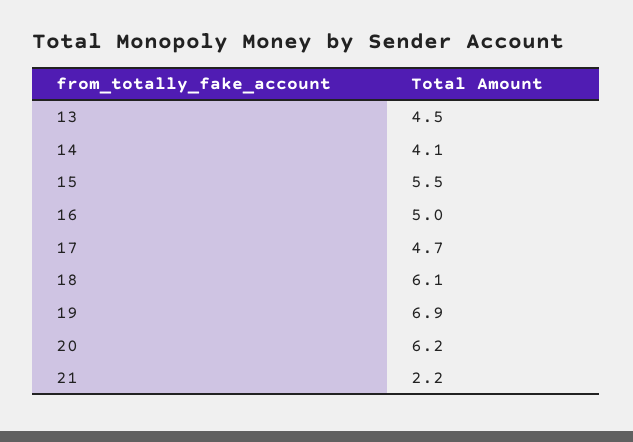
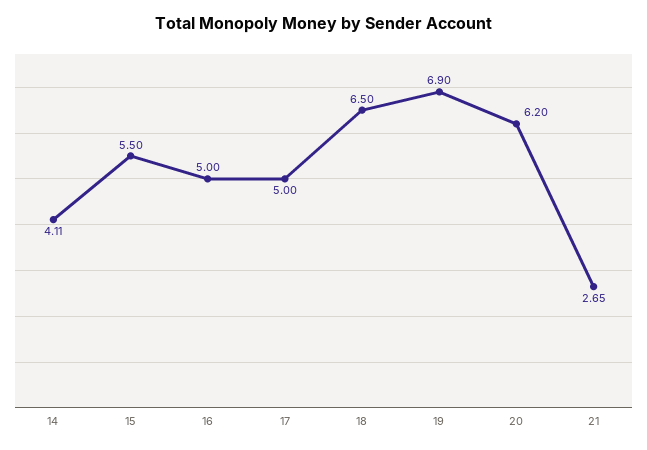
  {
-   "13": 4.5,
    "14": 4.11,
    "15": 5.5,
    "16": 5,
-   "17": 4.7,
+   "17": 5,
-   "18": 6.1,
+   "18": 6.5,
    "19": 6.9,
    "20": 6.2,
-   "21": 2.2
+   "21": 2.65
  }

